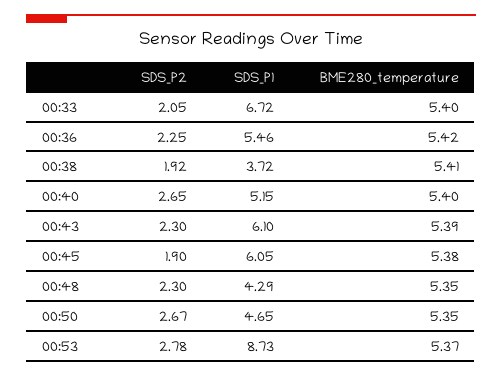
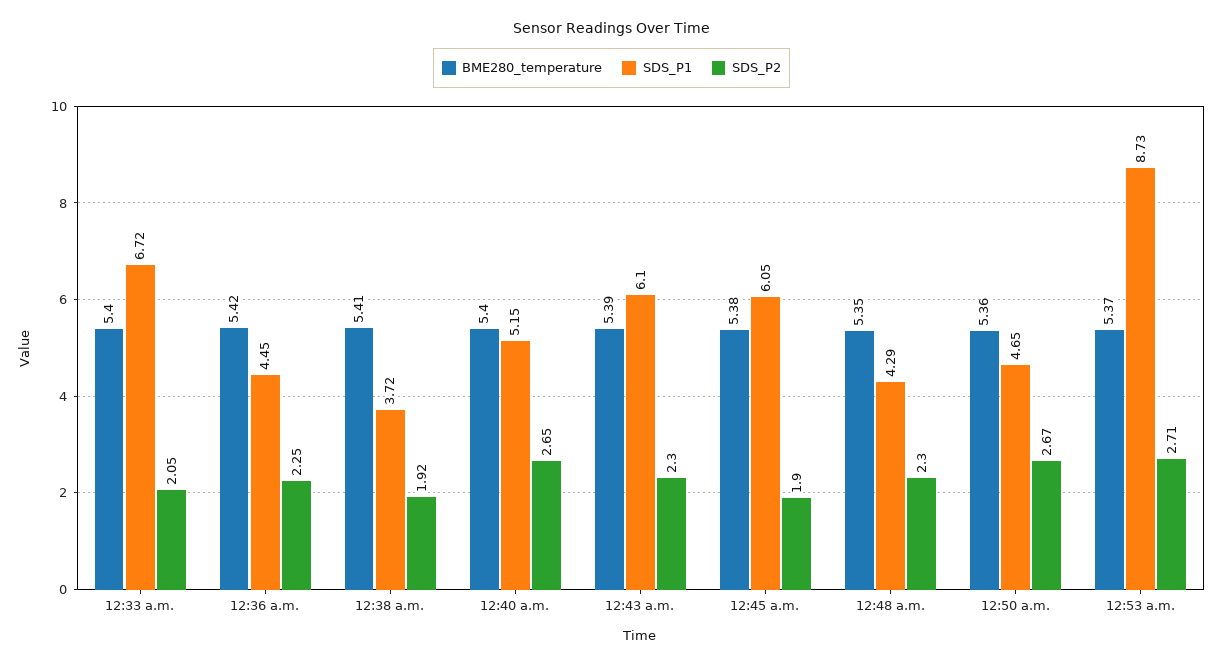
  {
    "SDS_P2": {
      "00:33": 2.05,
      "00:36": 2.25,
      "00:38": 1.92,
      "00:40": 2.65,
      "00:43": 2.3,
      "00:45": 1.9,
      "00:48": 2.3,
      "00:50": 2.67,
-     "00:53": 2.78
+     "00:53": 2.71
    },
    "SDS_P1": {
      "00:33": 6.72,
-     "00:36": 5.46,
+     "00:36": 4.45,
      "00:38": 3.72,
      "00:40": 5.15,
      "00:43": 6.1,
      "00:45": 6.05,
      "00:48": 4.29,
      "00:50": 4.65,
      "00:53": 8.73
    },
    "BME280_temperature": {
      "00:33": 5.4,
      "00:36": 5.42,
      "00:38": 5.41,
      "00:40": 5.4,
      "00:43": 5.39,
      "00:45": 5.38,
      "00:48": 5.35,
-     "00:50": 5.35,
+     "00:50": 5.36,
      "00:53": 5.37
    }
  }

